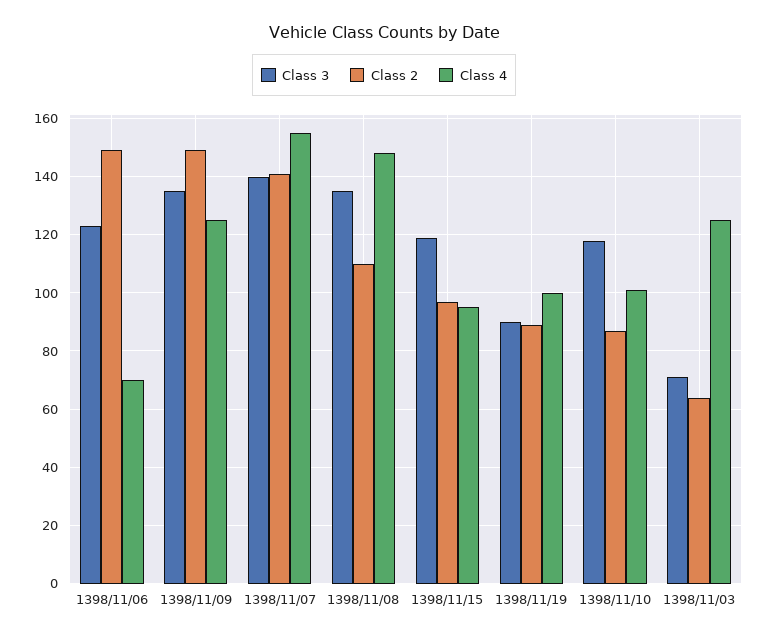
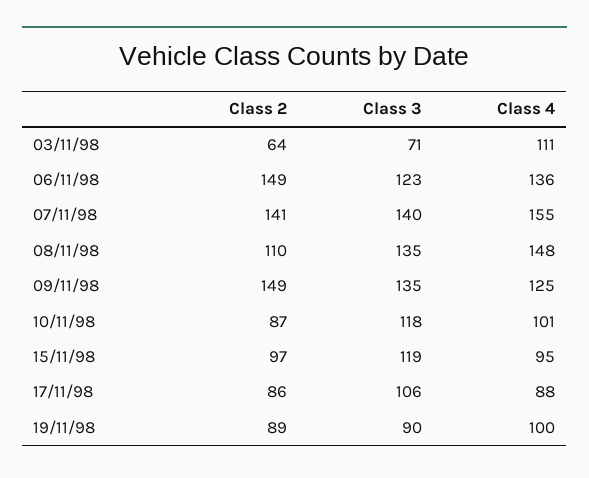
  {
    "Class 3": {
      "1398/11/06": 123,
      "1398/11/09": 135,
      "1398/11/07": 140,
      "1398/11/08": 135,
      "1398/11/15": 119,
      "1398/11/19": 90,
      "1398/11/10": 118,
-     "1398/11/03": 71
+     "1398/11/03": 71,
+     "17/11/98": 106
    },
    "Class 2": {
      "1398/11/06": 149,
      "1398/11/09": 149,
      "1398/11/07": 141,
      "1398/11/08": 110,
      "1398/11/15": 97,
      "1398/11/19": 89,
      "1398/11/10": 87,
-     "1398/11/03": 64
+     "1398/11/03": 64,
+     "17/11/98": 86
    },
    "Class 4": {
-     "1398/11/06": 70,
+     "1398/11/06": 136,
      "1398/11/09": 125,
      "1398/11/07": 155,
      "1398/11/08": 148,
      "1398/11/15": 95,
      "1398/11/19": 100,
      "1398/11/10": 101,
-     "1398/11/03": 125
+     "1398/11/03": 111,
+     "17/11/98": 88
    }
  }

